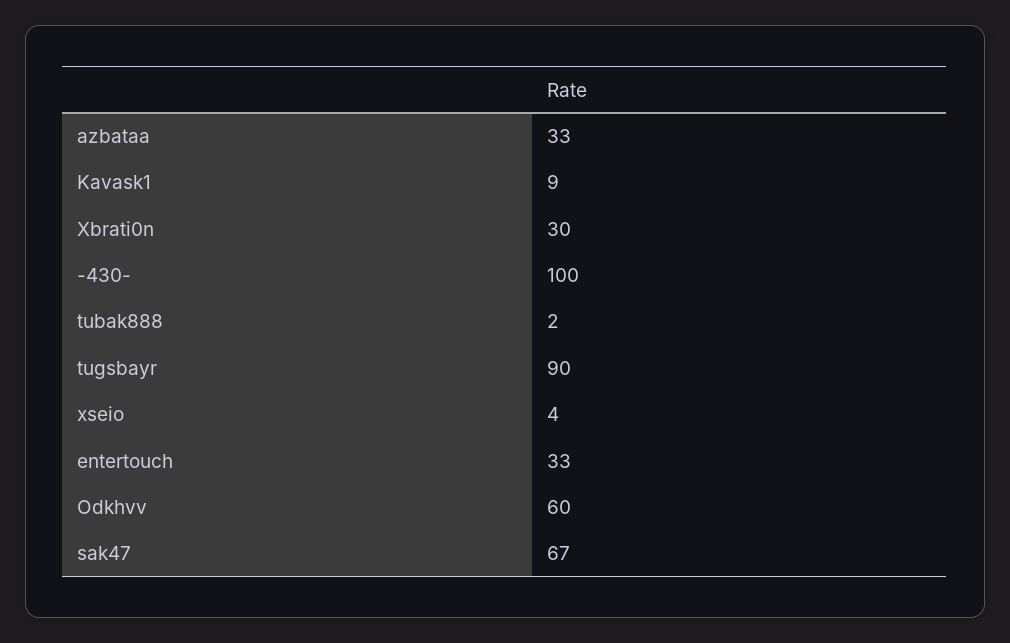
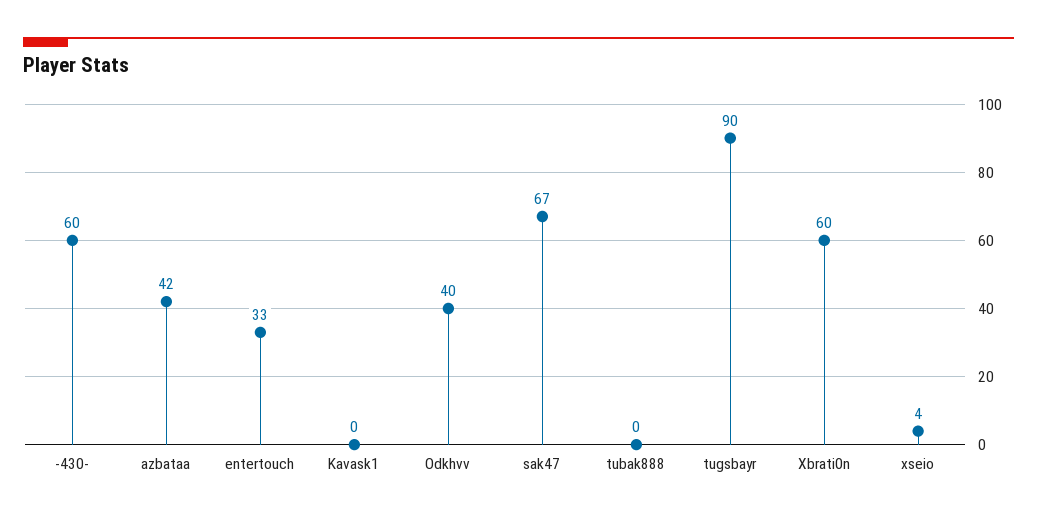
  {
-   "azbataa": 33,
+   "azbataa": 42,
-   "Kavask1": 9,
+   "Kavask1": 0,
-   "Xbrati0n": 30,
+   "Xbrati0n": 60,
-   "-430-": 100,
+   "-430-": 60,
-   "tubak888": 2,
+   "tubak888": 0,
    "tugsbayr": 90,
    "xseio": 4,
    "entertouch": 33,
-   "Odkhvv": 60,
+   "Odkhvv": 40,
    "sak47": 67
  }

